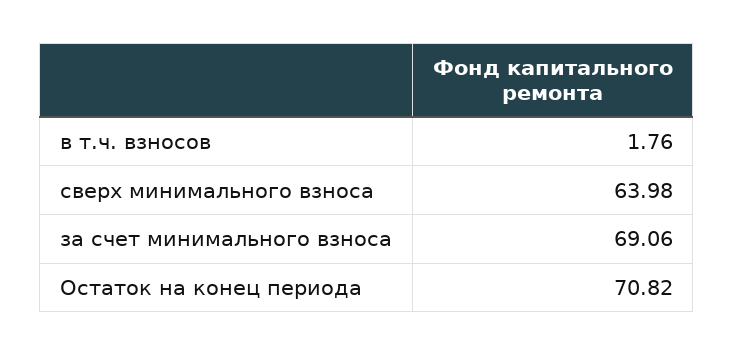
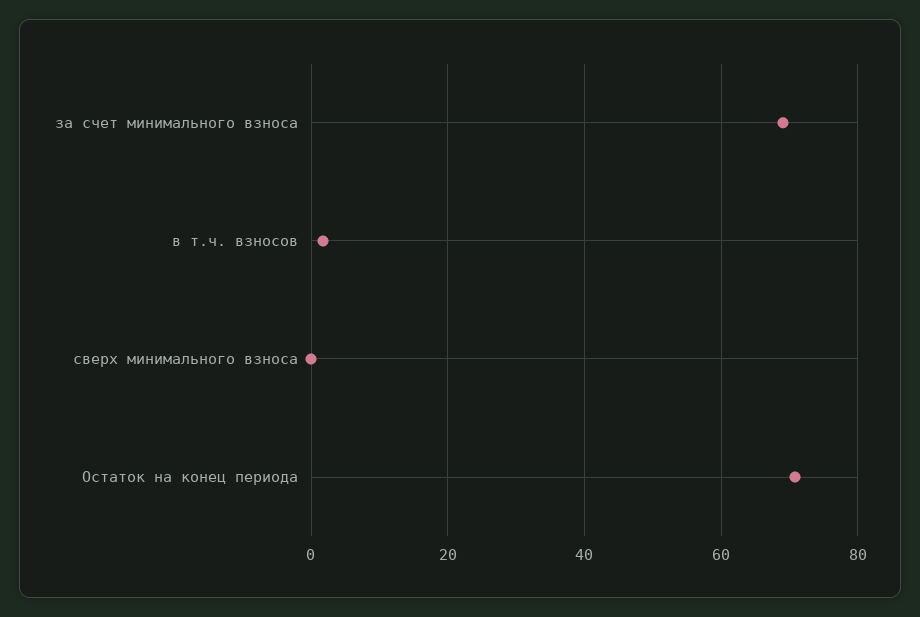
  {
    "в т.ч. взносов": 1.76,
-   "сверх минимального взноса": 63.98,
+   "сверх минимального взноса": 0,
    "за счет минимального взноса": 69.06,
    "Остаток на конец периода": 70.82
  }

